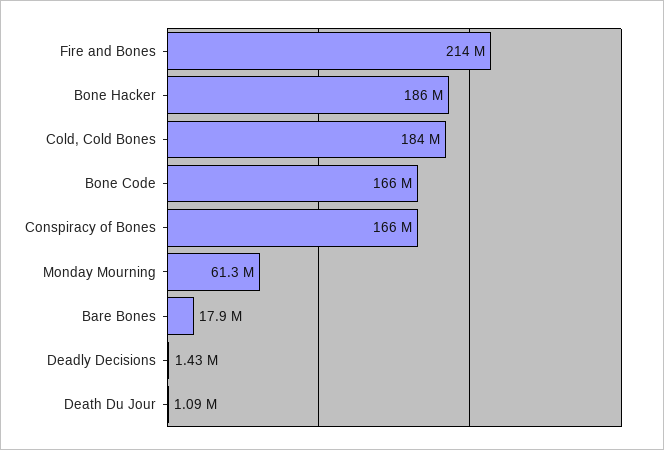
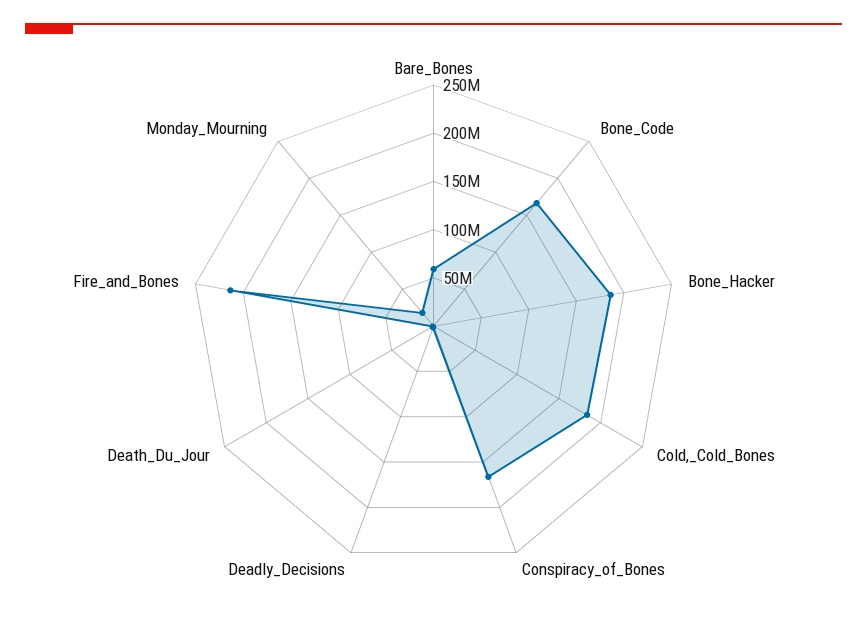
  {
    "Fire and Bones": 214000000,
    "Bone Hacker": 186000000,
    "Cold, Cold Bones": 184000000,
    "Bone Code": 166000000,
    "Conspiracy of Bones": 166000000,
-   "Monday Mourning": 61300000,
+   "Monday Mourning": 20000000,
-   "Bare Bones": 17900000,
+   "Bare Bones": 60000000,
    "Deadly Decisions": 1430000,
    "Death Du Jour": 1090000
  }

